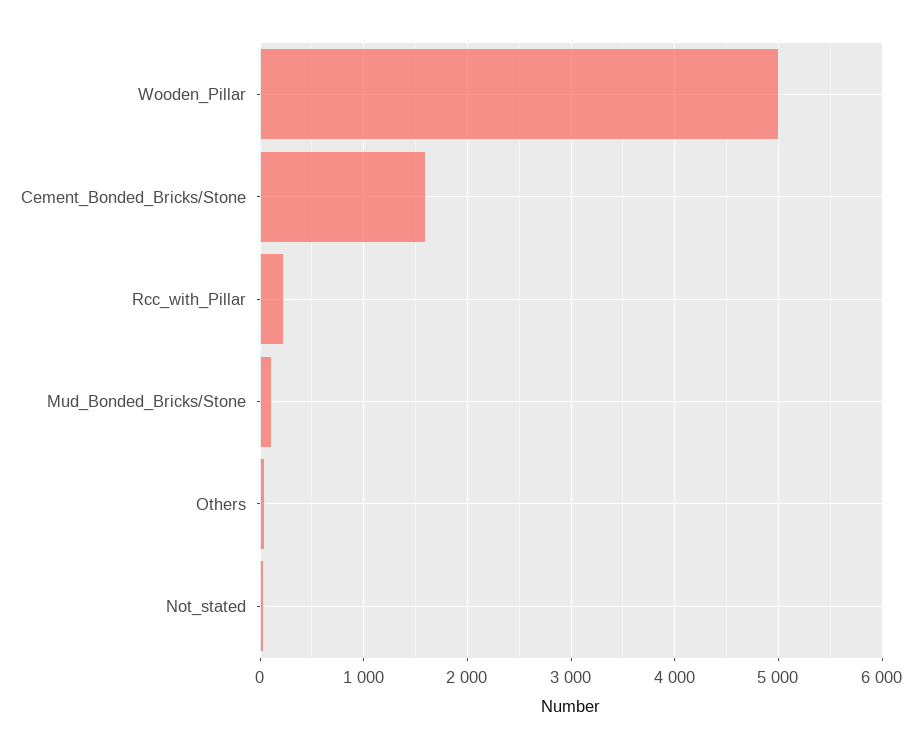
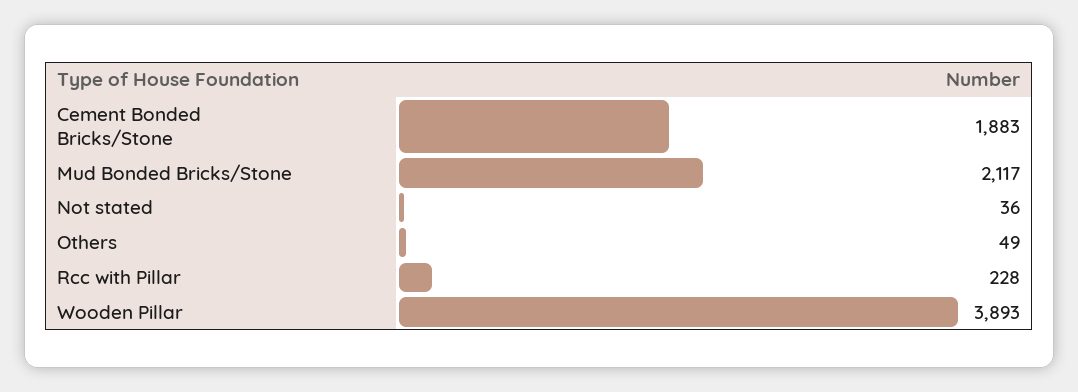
  {
-   "Wooden_Pillar": 5000,
+   "Wooden_Pillar": 3893,
-   "Cement_Bonded_Bricks/Stone": 1600,
+   "Cement_Bonded_Bricks/Stone": 1883,
    "Rcc_with_Pillar": 228,
-   "Mud_Bonded_Bricks/Stone": 100,
+   "Mud_Bonded_Bricks/Stone": 2117,
    "Others": 49,
    "Not_stated": 36
  }

